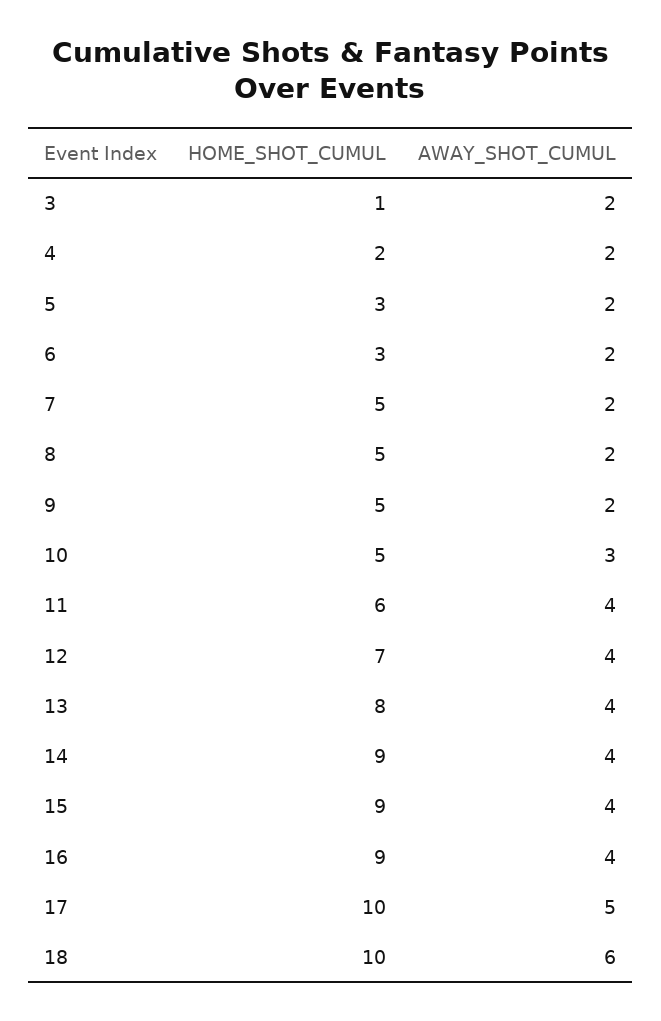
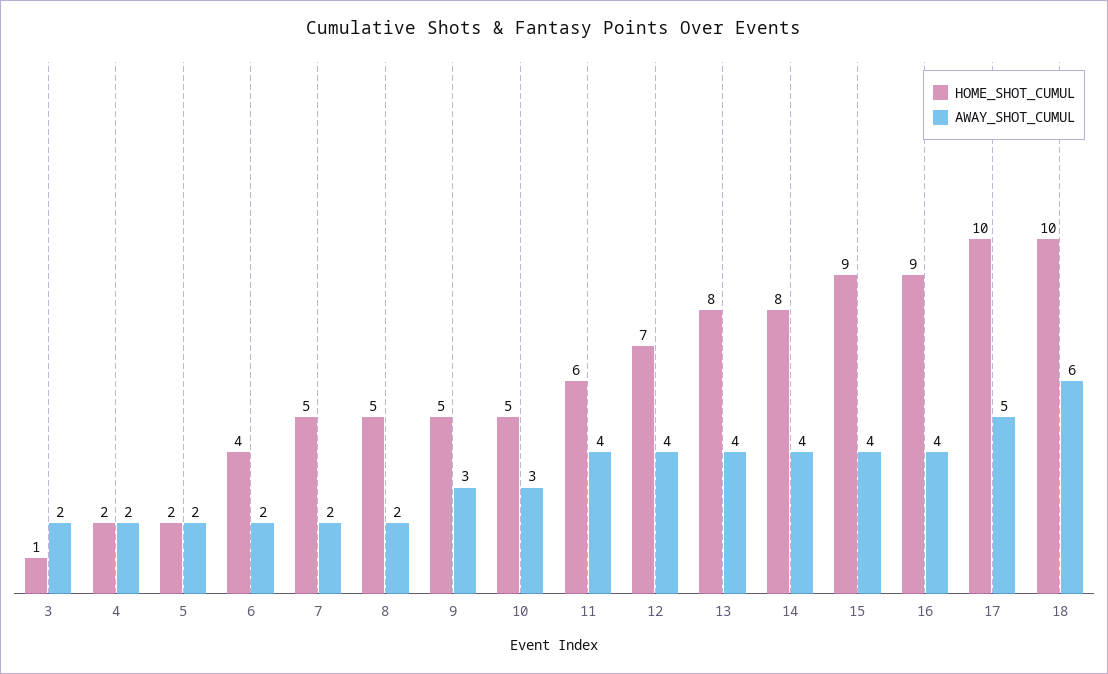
  {
    "HOME_SHOT_CUMUL": {
      "3": 1,
      "4": 2,
-     "5": 3,
+     "5": 2,
-     "6": 3,
+     "6": 4,
      "7": 5,
      "8": 5,
      "9": 5,
      "10": 5,
      "11": 6,
      "12": 7,
      "13": 8,
-     "14": 9,
+     "14": 8,
      "15": 9,
      "16": 9,
      "17": 10,
      "18": 10
    },
    "AWAY_SHOT_CUMUL": {
      "3": 2,
      "4": 2,
      "5": 2,
      "6": 2,
      "7": 2,
      "8": 2,
-     "9": 2,
+     "9": 3,
      "10": 3,
      "11": 4,
      "12": 4,
      "13": 4,
      "14": 4,
      "15": 4,
      "16": 4,
      "17": 5,
      "18": 6
    }
  }

